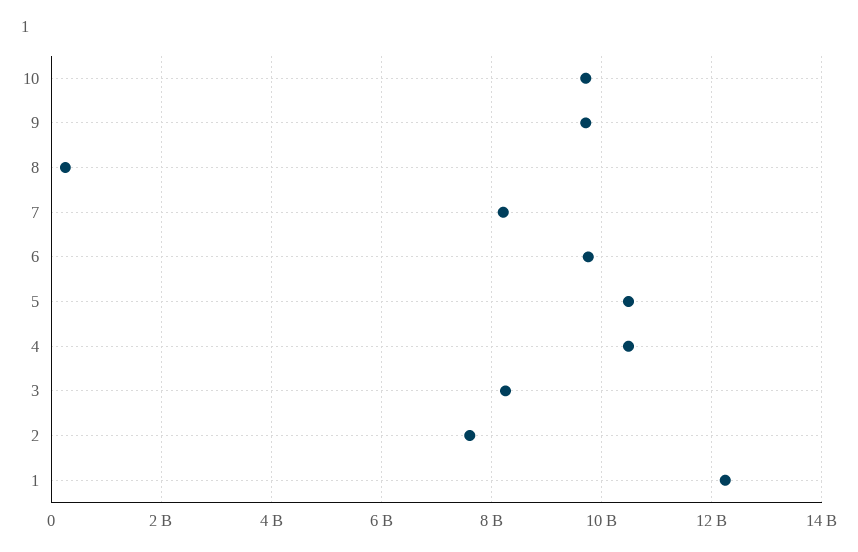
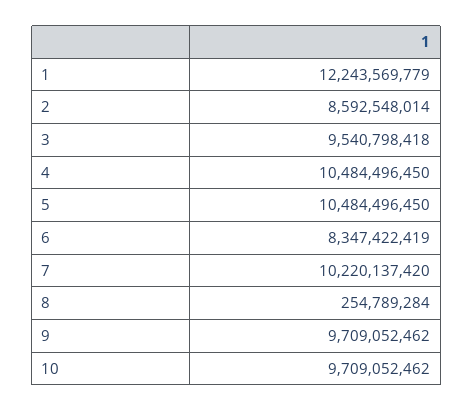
  {
    "10": 9709052462,
    "9": 9709052462,
    "8": 254789284,
-   "7": 8200000000,
+   "7": 10220137420,
-   "6": 9800000000,
+   "6": 8347422419,
    "5": 10484496450,
    "4": 10484496450,
-   "3": 8200000000,
+   "3": 9540798418,
-   "2": 7600000000,
+   "2": 8592548014,
    "1": 12243569779
  }

